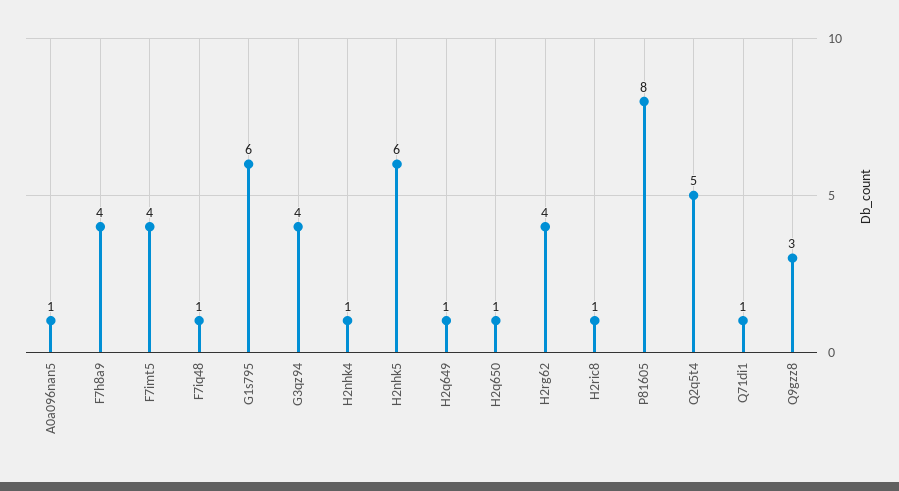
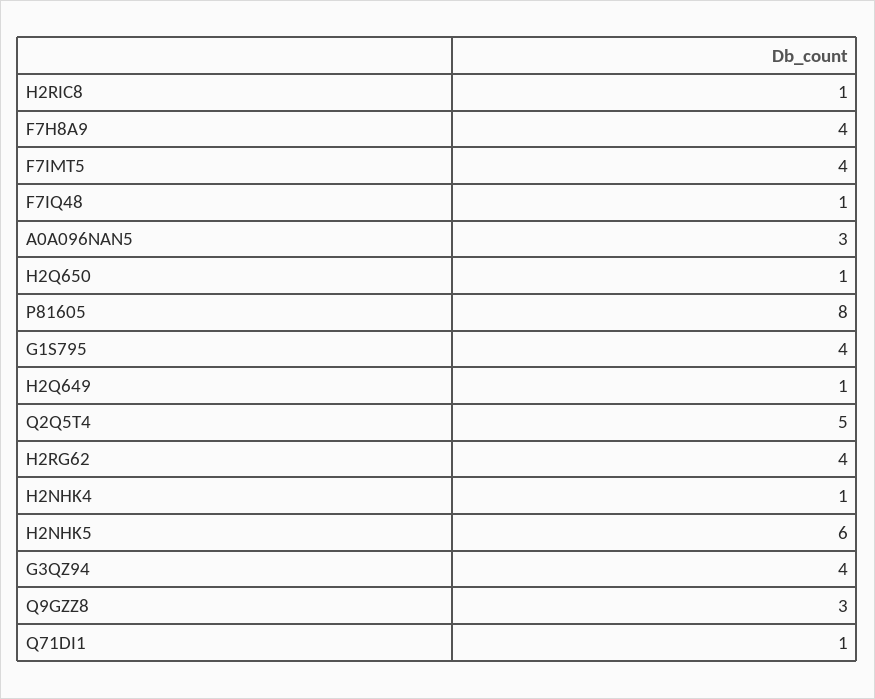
  {
-   "A0a096nan5": 1,
+   "A0a096nan5": 3,
    "F7h8a9": 4,
    "F7imt5": 4,
    "F7iq48": 1,
-   "G1s795": 6,
+   "G1s795": 4,
    "G3qz94": 4,
    "H2nhk4": 1,
    "H2nhk5": 6,
    "H2q649": 1,
    "H2q650": 1,
    "H2rg62": 4,
    "H2ric8": 1,
    "P81605": 8,
    "Q2q5t4": 5,
    "Q71di1": 1,
    "Q9gzz8": 3
  }

